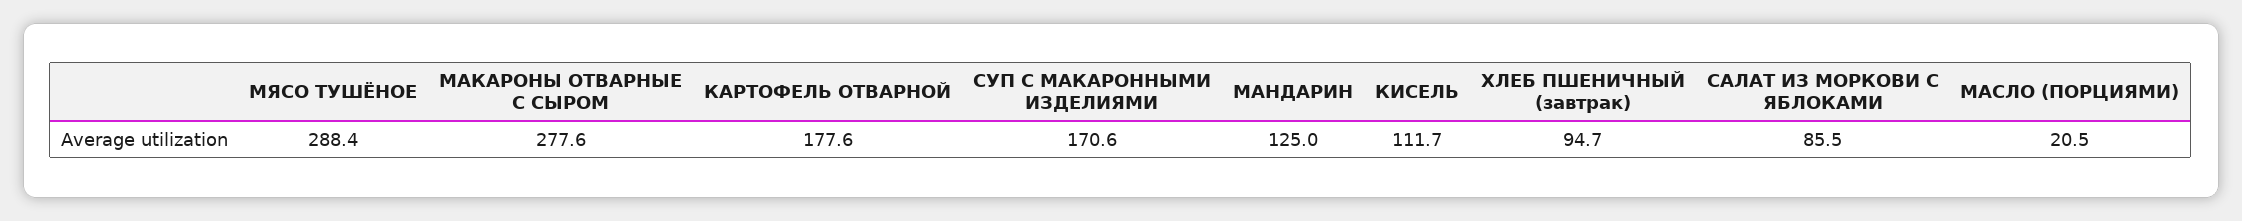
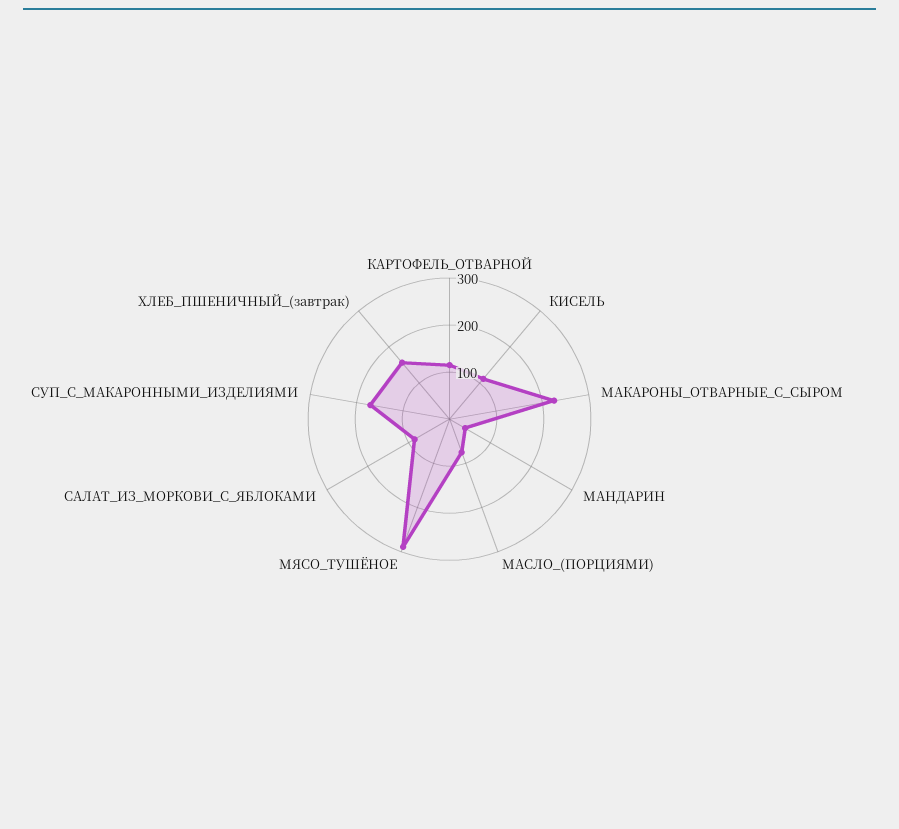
  {
    "МЯСО ТУШЁНОЕ": 288.4,
-   "МАКАРОНЫ ОТВАРНЫЕ С СЫРОМ": 277.6,
+   "МАКАРОНЫ ОТВАРНЫЕ С СЫРОМ": 220,
-   "КАРТОФЕЛЬ ОТВАРНОЙ": 177.6,
+   "КАРТОФЕЛЬ ОТВАРНОЙ": 120,
    "СУП С МАКАРОННЫМИ ИЗДЕЛИЯМИ": 170.6,
-   "МАНДАРИН": 125,
+   "МАНДАРИН": 40,
    "КИСЕЛЬ": 111.7,
-   "ХЛЕБ ПШЕНИЧНЫЙ (завтрак)": 94.7,
+   "ХЛЕБ ПШЕНИЧНЫЙ (завтрак)": 160,
    "САЛАТ ИЗ МОРКОВИ С ЯБЛОКАМИ": 85.5,
-   "МАСЛО (ПОРЦИЯМИ)": 20.5
+   "МАСЛО (ПОРЦИЯМИ)": 80
  }

